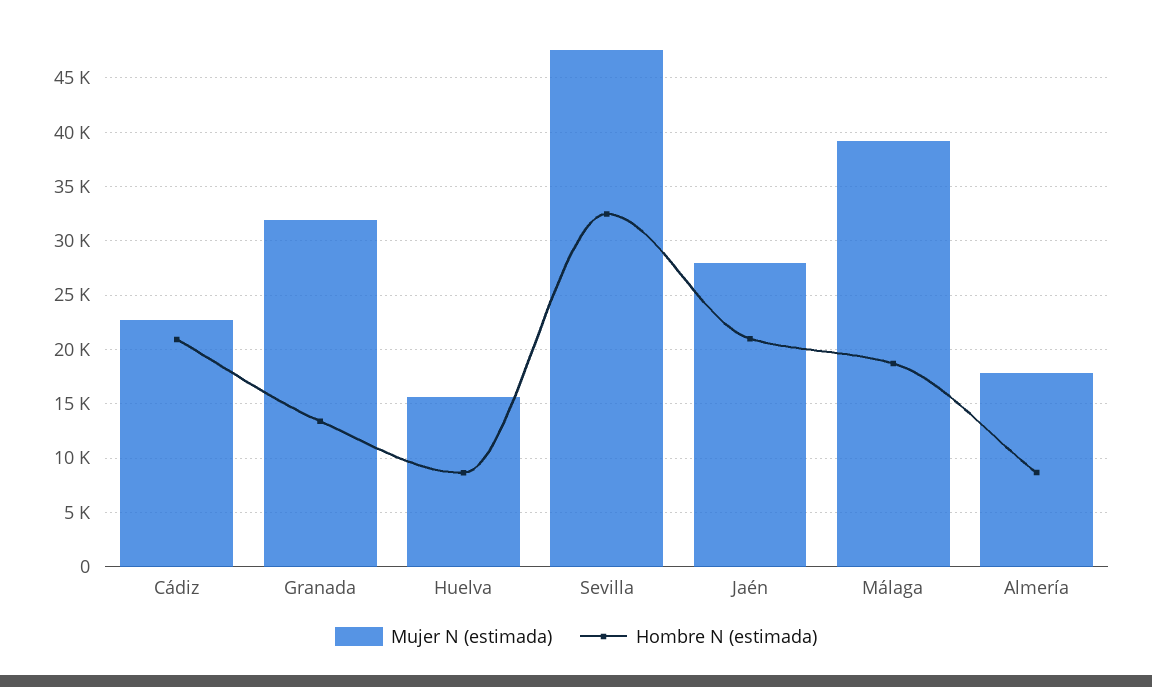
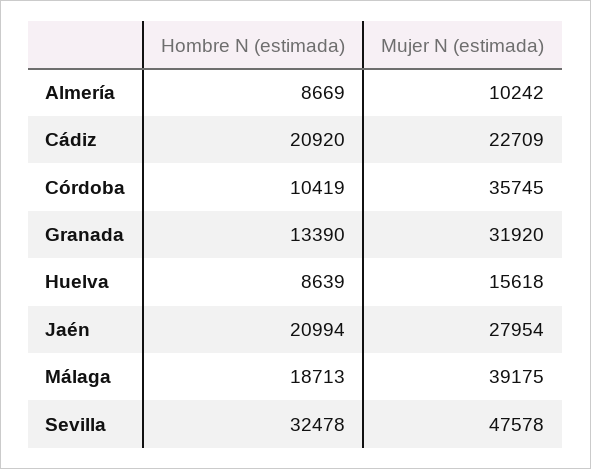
  {
    "Mujer N (estimada)": {
      "Cádiz": 22709,
      "Granada": 31920,
      "Huelva": 15618,
      "Sevilla": 47578,
      "Jaén": 27954,
      "Málaga": 39175,
-     "Almería": 18000
+     "Almería": 10242,
+     "Córdoba": 35745
    },
    "Hombre N (estimada)": {
      "Cádiz": 20920,
      "Granada": 13390,
      "Huelva": 8639,
      "Sevilla": 32478,
      "Jaén": 20994,
      "Málaga": 18713,
-     "Almería": 8669
+     "Almería": 8669,
+     "Córdoba": 10419
    }
  }

